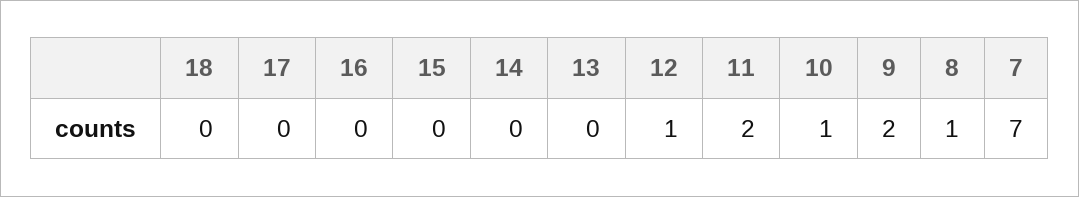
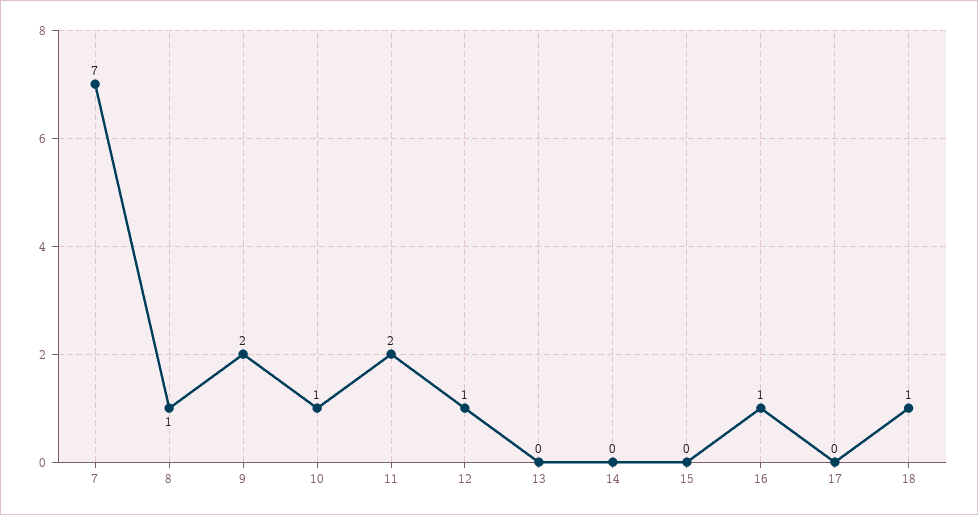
  {
-   "18": 0,
+   "18": 1,
    "17": 0,
-   "16": 0,
+   "16": 1,
    "15": 0,
    "14": 0,
    "13": 0,
    "12": 1,
    "11": 2,
    "10": 1,
    "9": 2,
    "8": 1,
    "7": 7
  }

